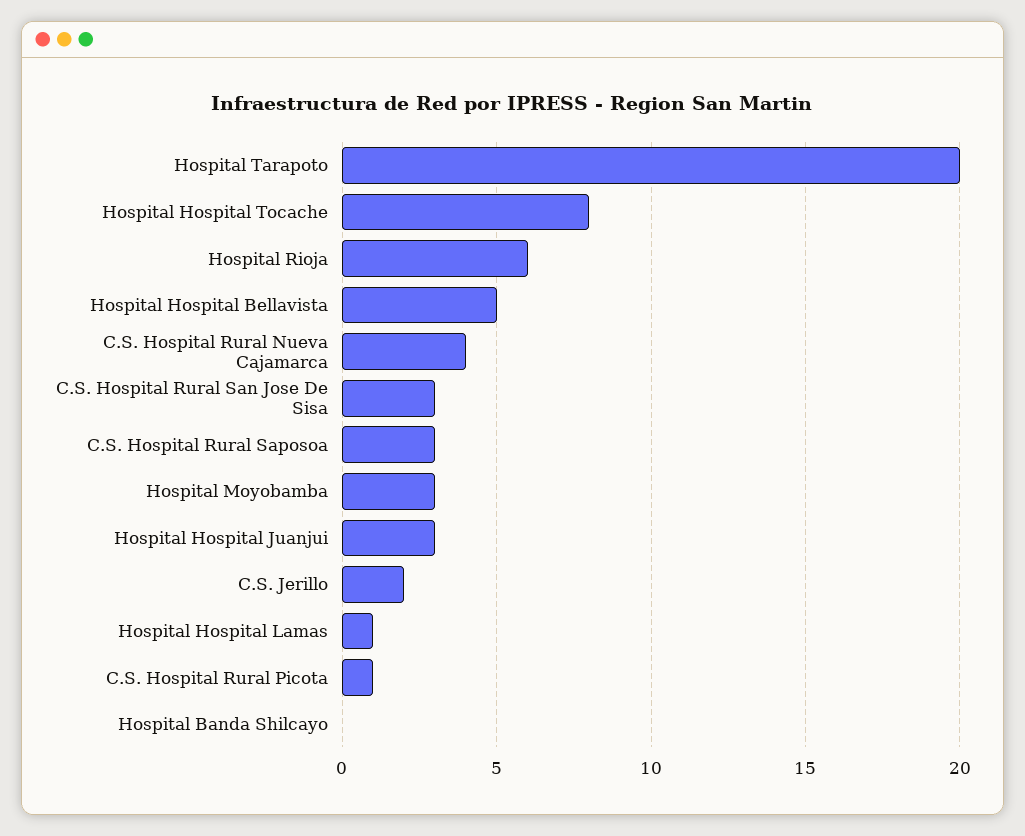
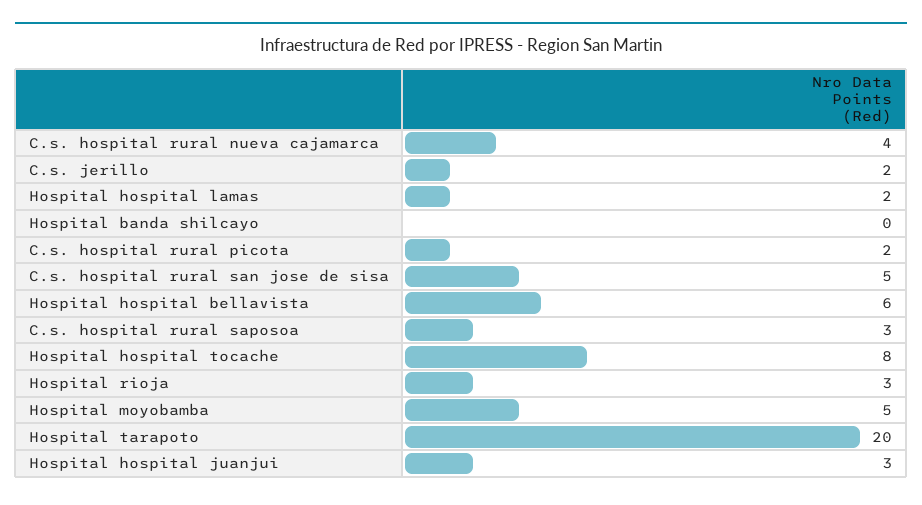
  {
    "Hospital Tarapoto": 20,
    "Hospital Hospital Tocache": 8,
-   "Hospital Rioja": 6,
+   "Hospital Rioja": 3,
-   "Hospital Hospital Bellavista": 5,
+   "Hospital Hospital Bellavista": 6,
    "C.S. Hospital Rural Nueva Cajamarca": 4,
-   "C.S. Hospital Rural San Jose De Sisa": 3,
+   "C.S. Hospital Rural San Jose De Sisa": 5,
    "C.S. Hospital Rural Saposoa": 3,
-   "Hospital Moyobamba": 3,
+   "Hospital Moyobamba": 5,
    "Hospital Hospital Juanjui": 3,
    "C.S. Jerillo": 2,
-   "Hospital Hospital Lamas": 1,
+   "Hospital Hospital Lamas": 2,
-   "C.S. Hospital Rural Picota": 1,
+   "C.S. Hospital Rural Picota": 2,
    "Hospital Banda Shilcayo": 0
  }

